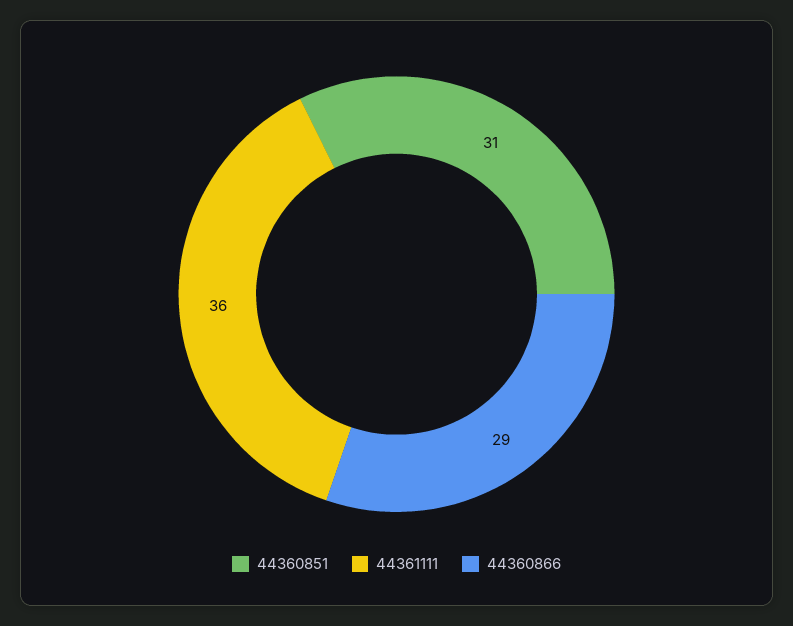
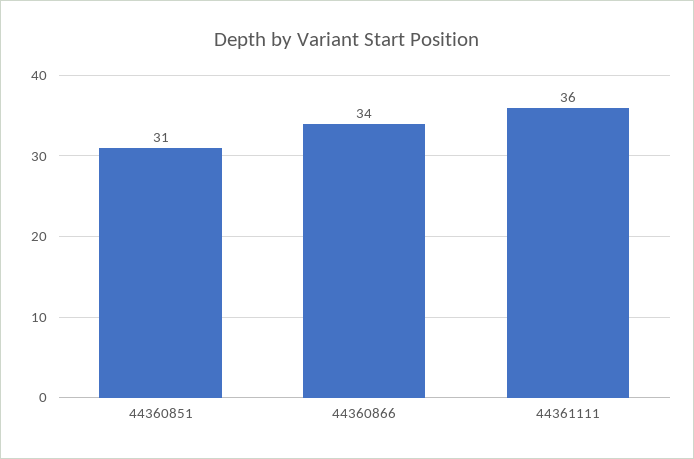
  {
    "44360851": 31,
    "44361111": 36,
-   "44360866": 29
+   "44360866": 34
  }

